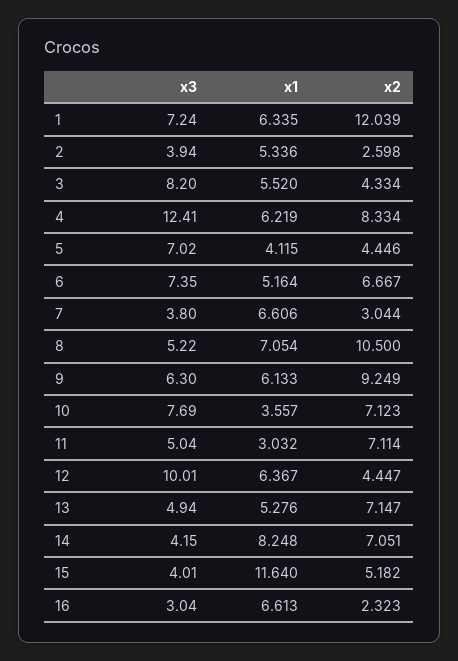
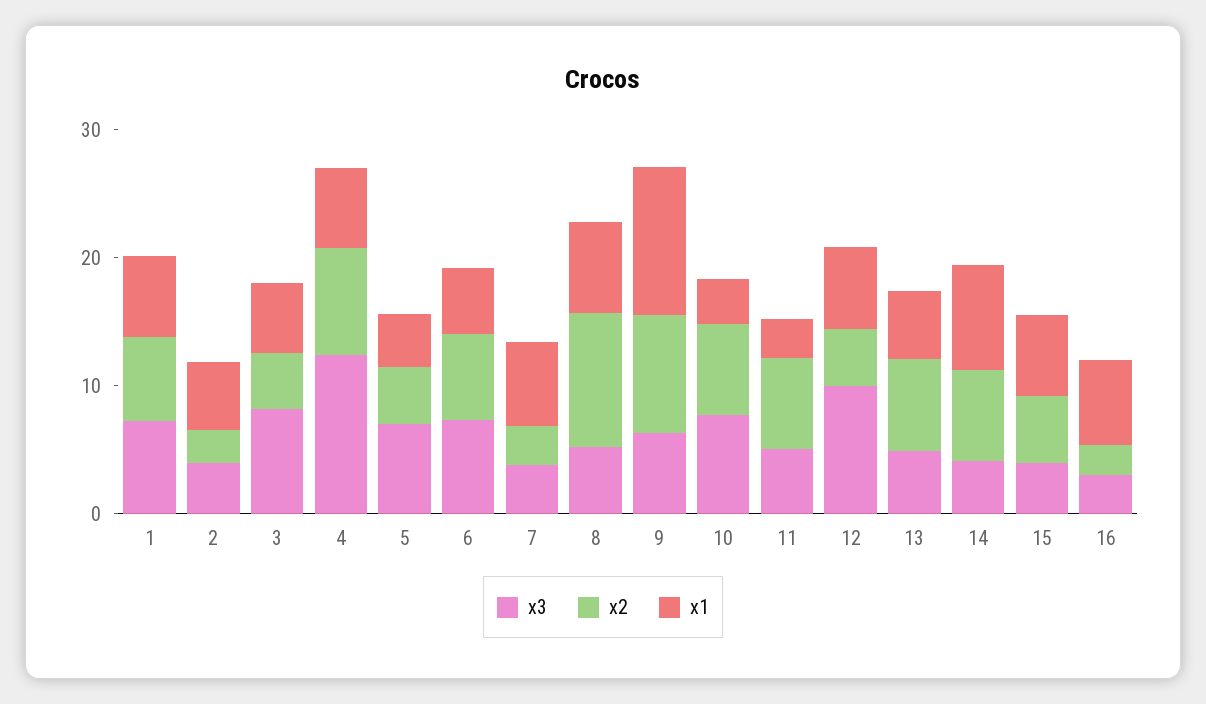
  {
    "x3": {
      "1": 7.24,
      "2": 3.94,
      "3": 8.2,
      "4": 12.41,
      "5": 7.02,
      "6": 7.35,
      "7": 3.8,
      "8": 5.22,
      "9": 6.3,
      "10": 7.69,
      "11": 5.04,
      "12": 10.01,
      "13": 4.94,
      "14": 4.15,
      "15": 4.01,
      "16": 3.04
    },
    "x1": {
      "1": 6.335,
      "2": 5.336,
      "3": 5.52,
      "4": 6.219,
      "5": 4.115,
      "6": 5.164,
      "7": 6.606,
      "8": 7.054,
-     "9": 6.133,
+     "9": 12,
      "10": 3.557,
      "11": 3.032,
      "12": 6.367,
      "13": 5.276,
      "14": 8.248,
-     "15": 11.64,
+     "15": 6,
      "16": 6.613
    },
    "x2": {
-     "1": 12.039,
+     "1": 6,
      "2": 2.598,
      "3": 4.334,
      "4": 8.334,
      "5": 4.446,
      "6": 6.667,
      "7": 3.044,
      "8": 10.5,
      "9": 9.249,
      "10": 7.123,
      "11": 7.114,
      "12": 4.447,
      "13": 7.147,
      "14": 7.051,
      "15": 5.182,
      "16": 2.323
    }
  }

